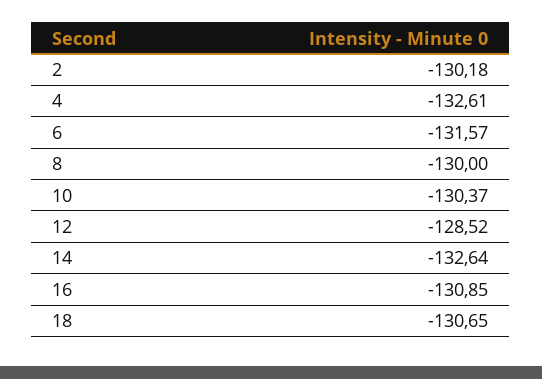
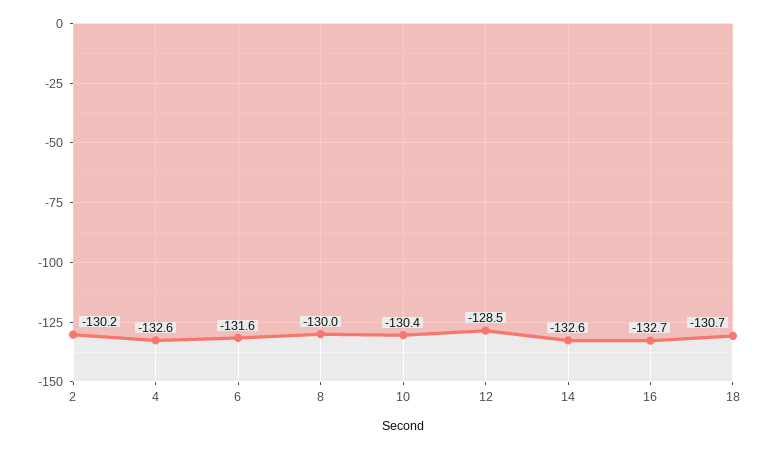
  {
    "2": -130.18,
    "4": -132.61,
    "6": -131.57,
    "8": -130,
    "10": -130.37,
    "12": -128.52,
    "14": -132.64,
-   "16": -130.85,
+   "16": -132.7,
    "18": -130.65
  }

